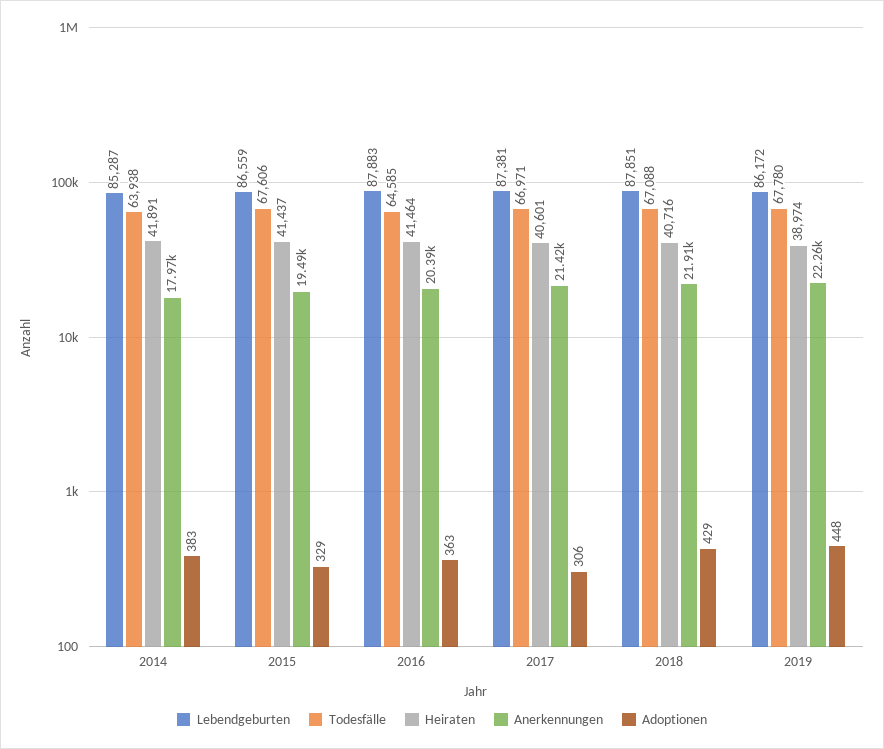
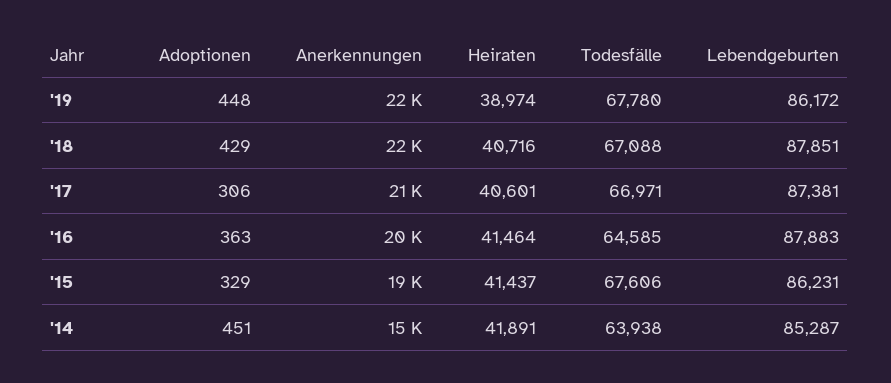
  {
    "Lebendgeburten": {
      "2014": 85287,
-     "2015": 86559,
+     "2015": 86231,
      "2016": 87883,
      "2017": 87381,
      "2018": 87851,
      "2019": 86172
    },
    "Todesfälle": {
      "2014": 63938,
      "2015": 67606,
      "2016": 64585,
      "2017": 66971,
      "2018": 67088,
      "2019": 67780
    },
    "Heiraten": {
      "2014": 41891,
      "2015": 41437,
      "2016": 41464,
      "2017": 40601,
      "2018": 40716,
      "2019": 38974
    },
    "Anerkennungen": {
-     "2014": 17970,
+     "2014": 15000,
      "2015": 19490,
      "2016": 20390,
      "2017": 21420,
      "2018": 21910,
      "2019": 22260
    },
    "Adoptionen": {
-     "2014": 383,
+     "2014": 451,
      "2015": 329,
      "2016": 363,
      "2017": 306,
      "2018": 429,
      "2019": 448
    }
  }

